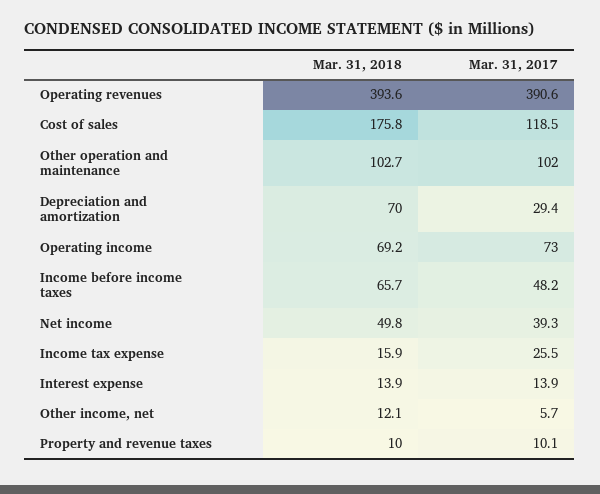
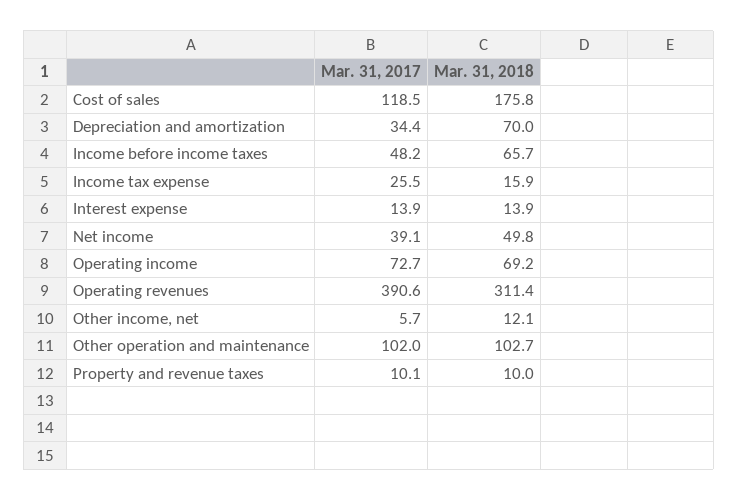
  {
    "Mar. 31, 2018": {
-     "Operating revenues": 393.6,
+     "Operating revenues": 311.4,
      "Cost of sales": 175.8,
      "Other operation and maintenance": 102.7,
      "Depreciation and amortization": 70,
      "Operating income": 69.2,
      "Income before income taxes": 65.7,
      "Net income": 49.8,
      "Income tax expense": 15.9,
      "Interest expense": 13.9,
      "Other income, net": 12.1,
      "Property and revenue taxes": 10
    },
    "Mar. 31, 2017": {
      "Operating revenues": 390.6,
      "Cost of sales": 118.5,
      "Other operation and maintenance": 102,
-     "Depreciation and amortization": 29.4,
+     "Depreciation and amortization": 34.4,
-     "Operating income": 73,
+     "Operating income": 72.7,
      "Income before income taxes": 48.2,
-     "Net income": 39.3,
+     "Net income": 39.1,
      "Income tax expense": 25.5,
      "Interest expense": 13.9,
      "Other income, net": 5.7,
      "Property and revenue taxes": 10.1
    }
  }

